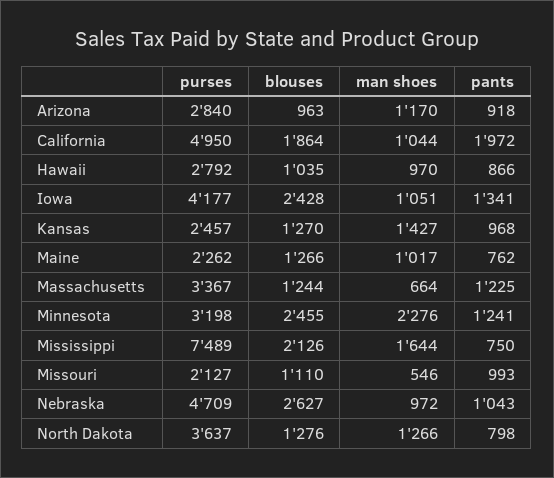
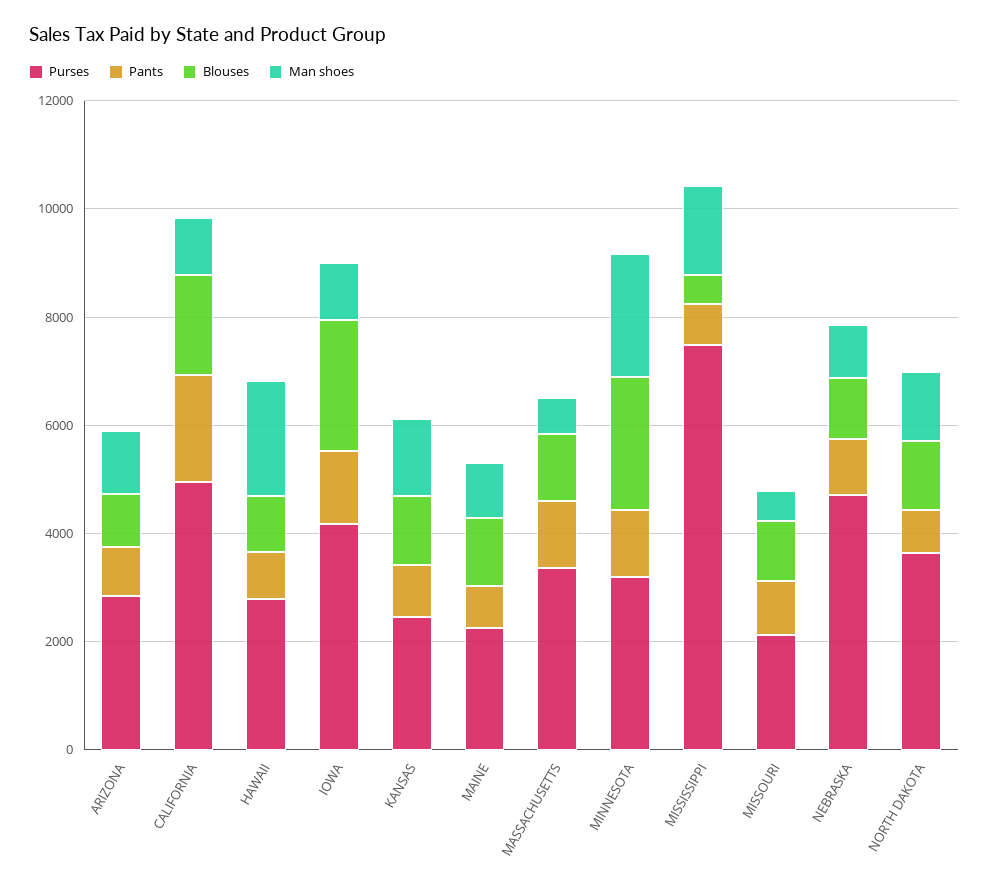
  {
    "purses": {
      "Arizona": 2840,
      "California": 4950,
      "Hawaii": 2792,
      "Iowa": 4177,
      "Kansas": 2457,
      "Maine": 2262,
      "Massachusetts": 3367,
      "Minnesota": 3198,
      "Mississippi": 7489,
      "Missouri": 2127,
      "Nebraska": 4709,
      "North Dakota": 3637
    },
    "blouses": {
      "Arizona": 963,
      "California": 1864,
      "Hawaii": 1035,
      "Iowa": 2428,
      "Kansas": 1270,
      "Maine": 1266,
      "Massachusetts": 1244,
      "Minnesota": 2455,
-     "Mississippi": 2126,
+     "Mississippi": 500,
      "Missouri": 1110,
-     "Nebraska": 2627,
+     "Nebraska": 1000,
      "North Dakota": 1276
    },
    "man shoes": {
      "Arizona": 1170,
      "California": 1044,
-     "Hawaii": 970,
+     "Hawaii": 2000,
      "Iowa": 1051,
      "Kansas": 1427,
      "Maine": 1017,
      "Massachusetts": 664,
      "Minnesota": 2276,
      "Mississippi": 1644,
      "Missouri": 546,
      "Nebraska": 972,
      "North Dakota": 1266
    },
    "pants": {
      "Arizona": 918,
      "California": 1972,
      "Hawaii": 866,
      "Iowa": 1341,
      "Kansas": 968,
      "Maine": 762,
      "Massachusetts": 1225,
      "Minnesota": 1241,
      "Mississippi": 750,
      "Missouri": 993,
      "Nebraska": 1043,
      "North Dakota": 798
    }
  }

